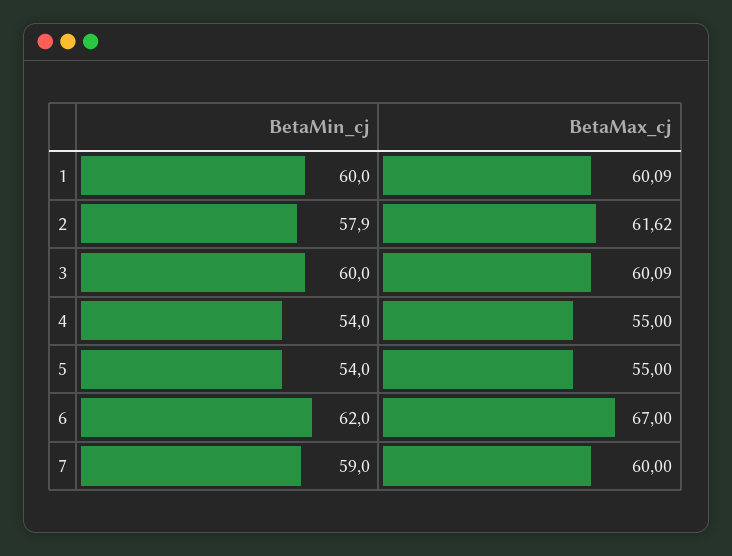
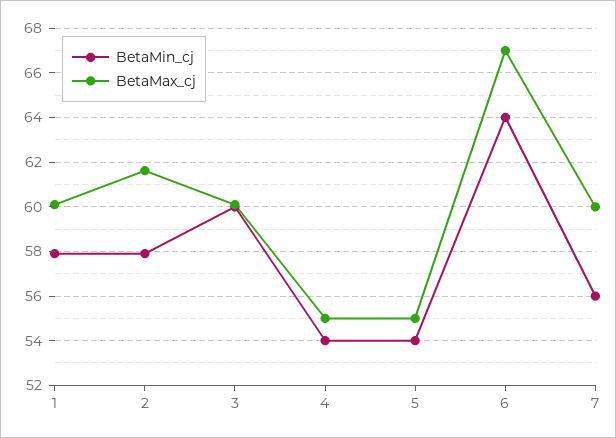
  {
    "BetaMin_cj": {
-     "1": 60,
+     "1": 58,
      "2": 57.9,
      "3": 60,
      "4": 54,
      "5": 54,
-     "6": 62,
+     "6": 64,
-     "7": 59
+     "7": 56
    },
    "BetaMax_cj": {
      "1": 60.09,
      "2": 61.62,
      "3": 60.09,
      "4": 55,
      "5": 55,
      "6": 67,
      "7": 60
    }
  }

